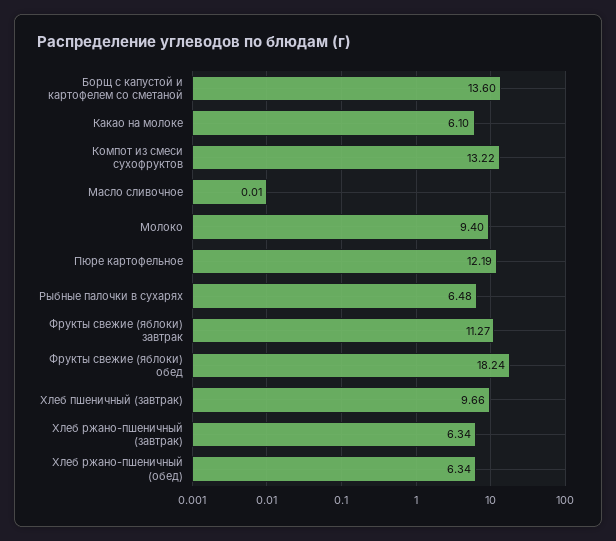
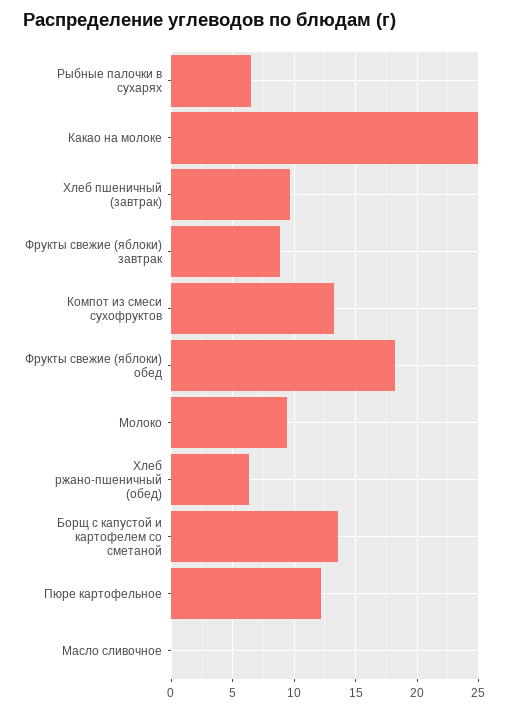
  {
    "Борщ с капустой и картофелем со сметаной": 13.6,
-   "Какао на молоке": 6.1,
+   "Какао на молоке": 25,
    "Компот из смеси сухофруктов": 13.22,
    "Масло сливочное": 0.01,
    "Молоко": 9.4,
    "Пюре картофельное": 12.19,
    "Рыбные палочки в сухарях": 6.48,
-   "Фрукты свежие (яблоки) завтрак": 11.27,
+   "Фрукты свежие (яблоки) завтрак": 9,
    "Фрукты свежие (яблоки) обед": 18.24,
    "Хлеб пшеничный (завтрак)": 9.66,
-   "Хлеб ржано-пшеничный (завтрак)": 6.34,
    "Хлеб ржано-пшеничный (обед)": 6.34
  }

